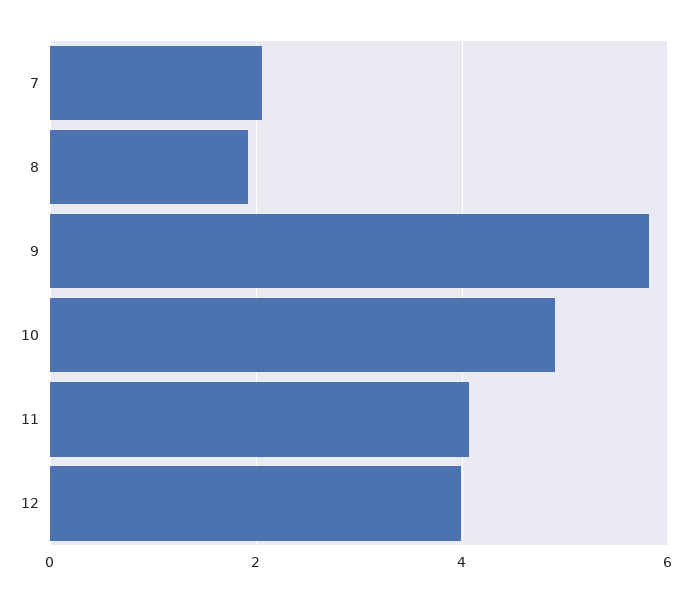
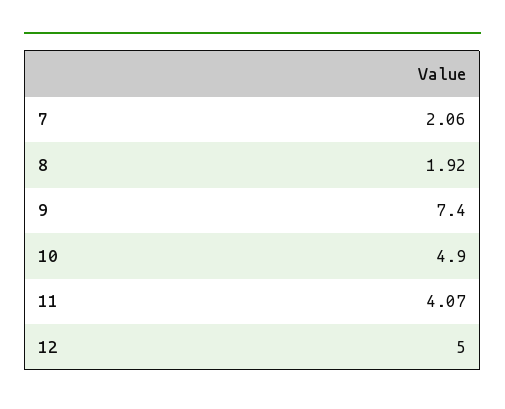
  {
    "7": 2.06,
    "8": 1.92,
-   "9": 5.8,
+   "9": 7.4,
    "10": 4.9,
    "11": 4.07,
-   "12": 4
+   "12": 5
  }

